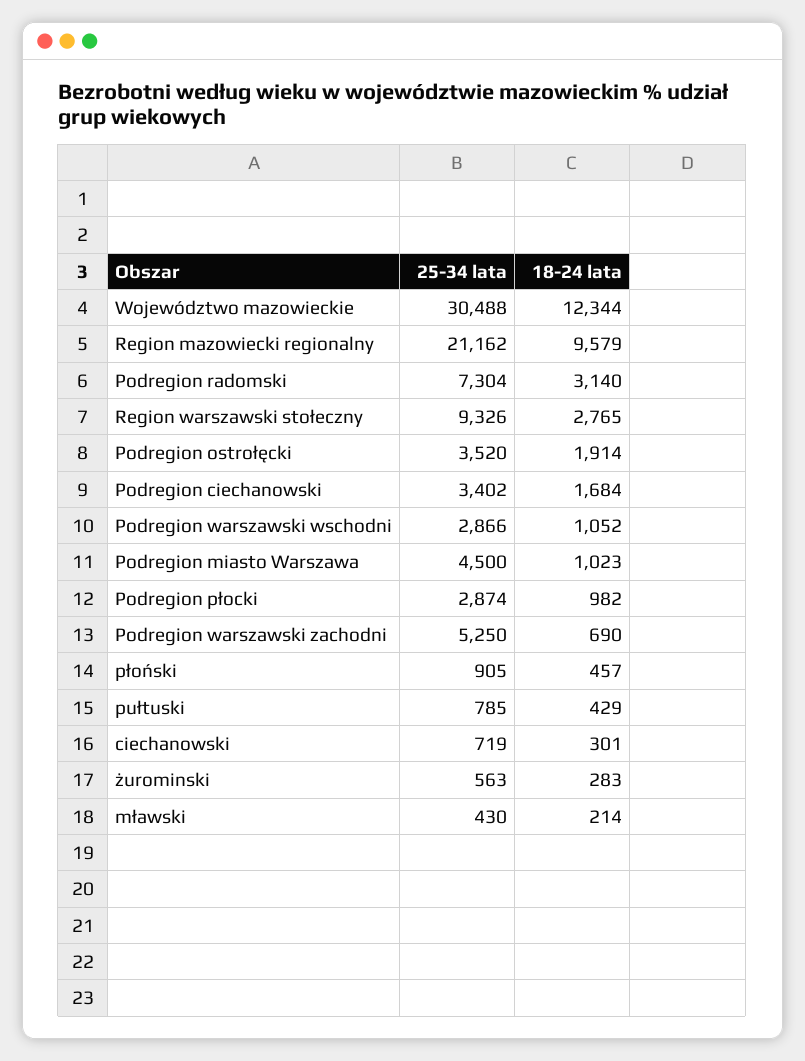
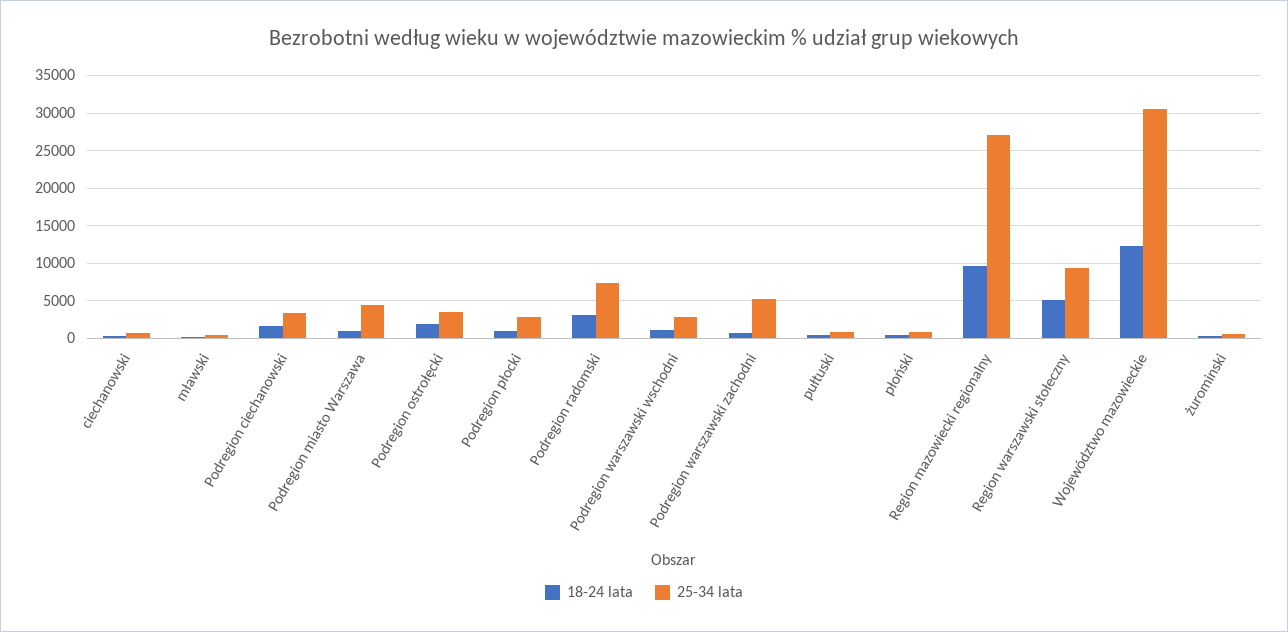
  {
    "25-34 lata": {
      "Województwo mazowieckie": 30488,
-     "Region mazowiecki regionalny": 21162,
+     "Region mazowiecki regionalny": 27000,
      "Podregion radomski": 7304,
      "Region warszawski stołeczny": 9326,
      "Podregion ostrołęcki": 3520,
      "Podregion ciechanowski": 3402,
      "Podregion warszawski wschodni": 2866,
      "Podregion miasto Warszawa": 4500,
      "Podregion płocki": 2874,
      "Podregion warszawski zachodni": 5250,
      "płoński": 905,
      "pułtuski": 785,
      "ciechanowski": 719,
      "żurominski": 563,
      "mławski": 430
    },
    "18-24 lata": {
      "Województwo mazowieckie": 12344,
      "Region mazowiecki regionalny": 9579,
      "Podregion radomski": 3140,
-     "Region warszawski stołeczny": 2765,
+     "Region warszawski stołeczny": 5000,
      "Podregion ostrołęcki": 1914,
      "Podregion ciechanowski": 1684,
      "Podregion warszawski wschodni": 1052,
      "Podregion miasto Warszawa": 1023,
      "Podregion płocki": 982,
      "Podregion warszawski zachodni": 690,
      "płoński": 457,
      "pułtuski": 429,
      "ciechanowski": 301,
      "żurominski": 283,
      "mławski": 214
    }
  }

